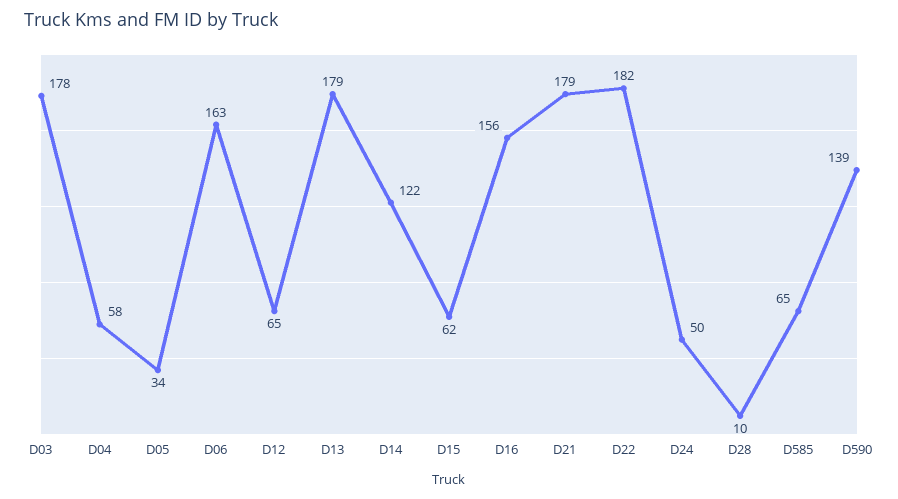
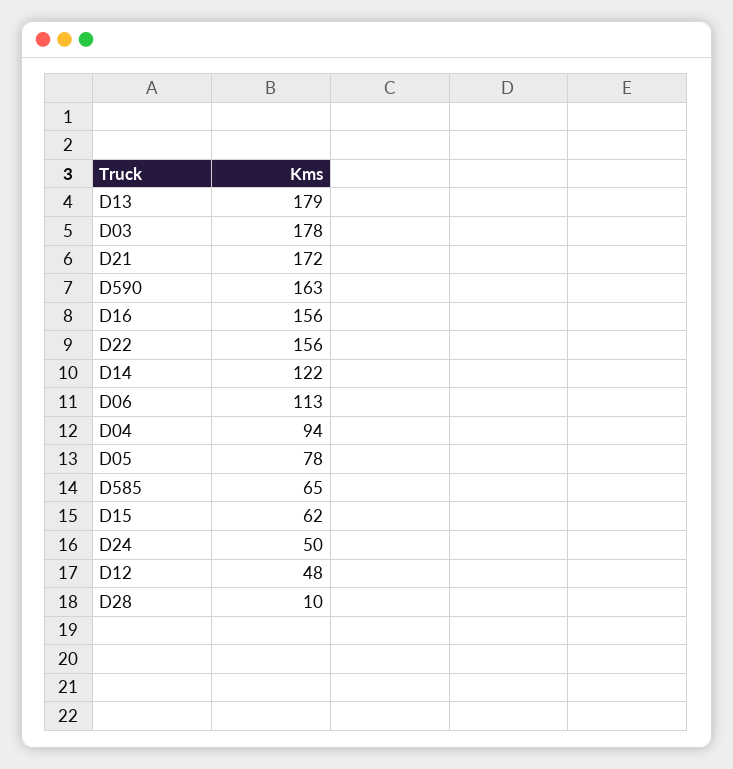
  {
    "D03": 178,
-   "D04": 58,
+   "D04": 94,
-   "D05": 34,
+   "D05": 78,
-   "D06": 163,
+   "D06": 113,
-   "D12": 65,
+   "D12": 48,
    "D13": 179,
    "D14": 122,
    "D15": 62,
    "D16": 156,
-   "D21": 179,
+   "D21": 172,
-   "D22": 182,
+   "D22": 156,
    "D24": 50,
    "D28": 10,
    "D585": 65,
-   "D590": 139
+   "D590": 163
  }

